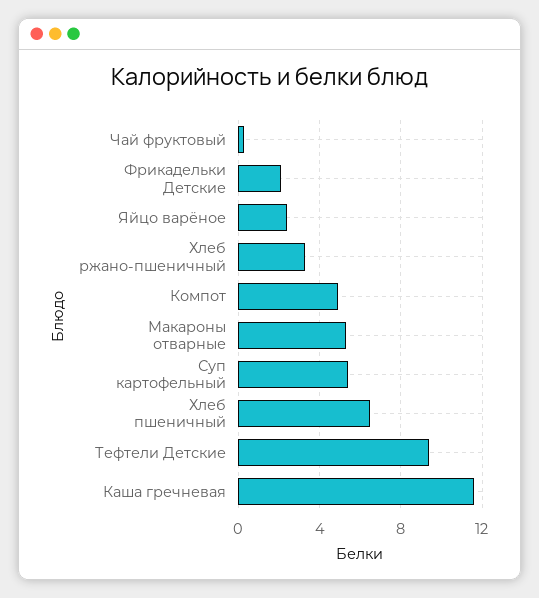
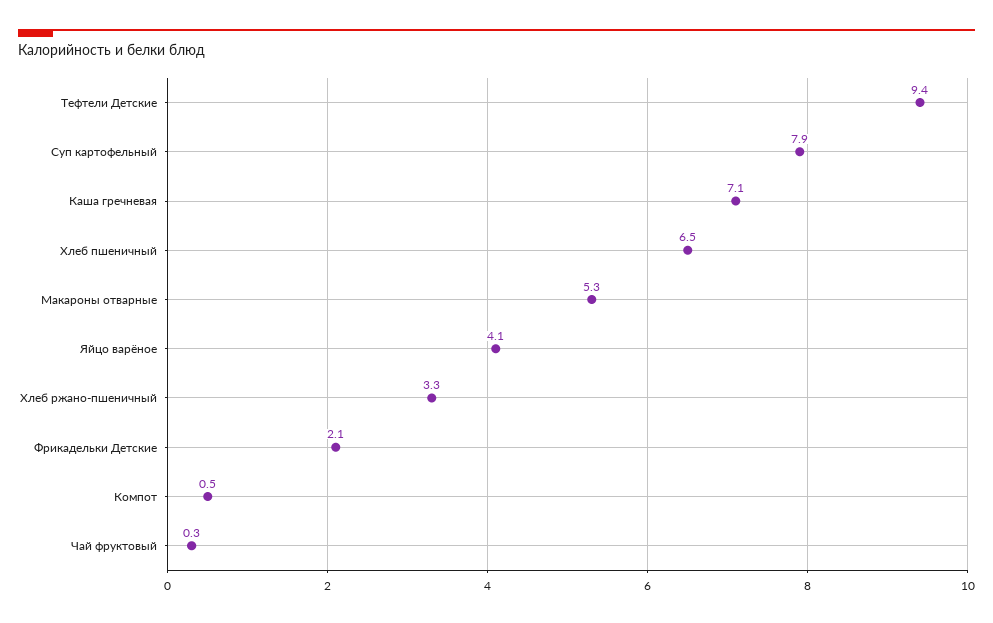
  {
    "Чай фруктовый": 0.3,
    "Фрикадельки Детские": 2.1,
-   "Яйцо варёное": 2.5,
+   "Яйцо варёное": 4.1,
    "Хлеб ржано-пшеничный": 3.3,
-   "Компот": 5,
+   "Компот": 0.5,
    "Макароны отварные": 5.3,
-   "Суп картофельный": 5.5,
+   "Суп картофельный": 7.9,
    "Хлеб пшеничный": 6.5,
    "Тефтели Детские": 9.4,
-   "Каша гречневая": 11.5
+   "Каша гречневая": 7.1
  }

